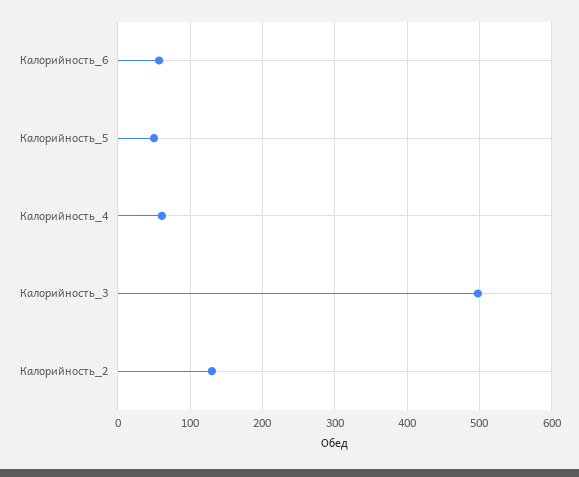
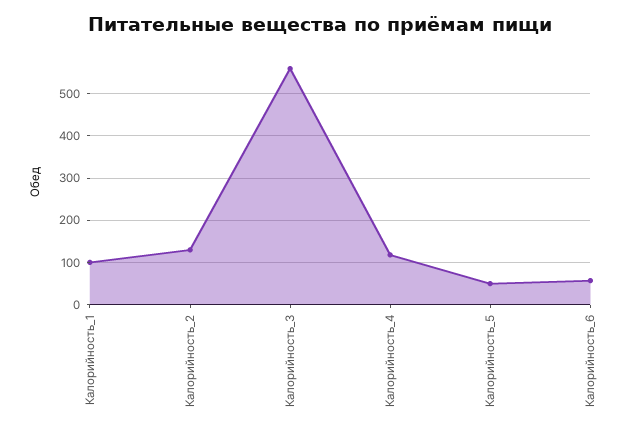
  {
    "Калорийность_6": 60,
    "Калорийность_5": 50,
-   "Калорийность_4": 60,
+   "Калорийность_4": 120,
-   "Калорийность_3": 500,
+   "Калорийность_3": 560,
-   "Калорийность_2": 130
+   "Калорийность_2": 130,
+   "Калорийность_1": 100
  }

